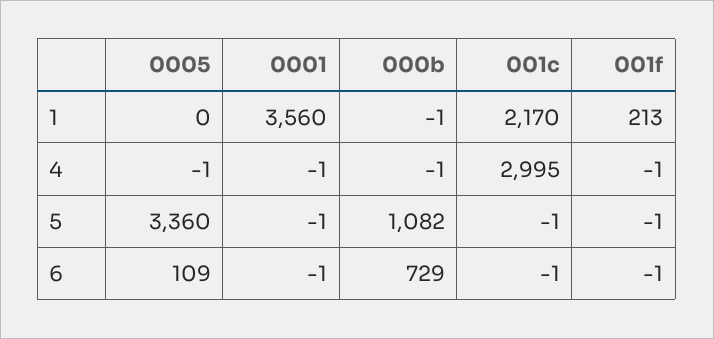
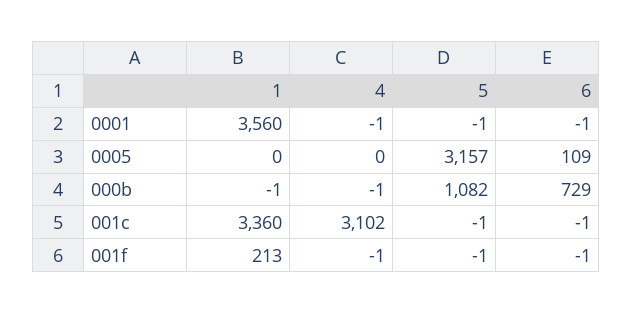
  {
    "0005": {
      "1": 0,
-     "4": -1,
+     "4": 0,
-     "5": 3360,
+     "5": 3157,
      "6": 109
    },
    "0001": {
      "1": 3560,
      "4": -1,
      "5": -1,
      "6": -1
    },
    "000b": {
      "1": -1,
      "4": -1,
      "5": 1082,
      "6": 729
    },
    "001c": {
-     "1": 2170,
+     "1": 3360,
-     "4": 2995,
+     "4": 3102,
      "5": -1,
      "6": -1
    },
    "001f": {
      "1": 213,
      "4": -1,
      "5": -1,
      "6": -1
    }
  }

